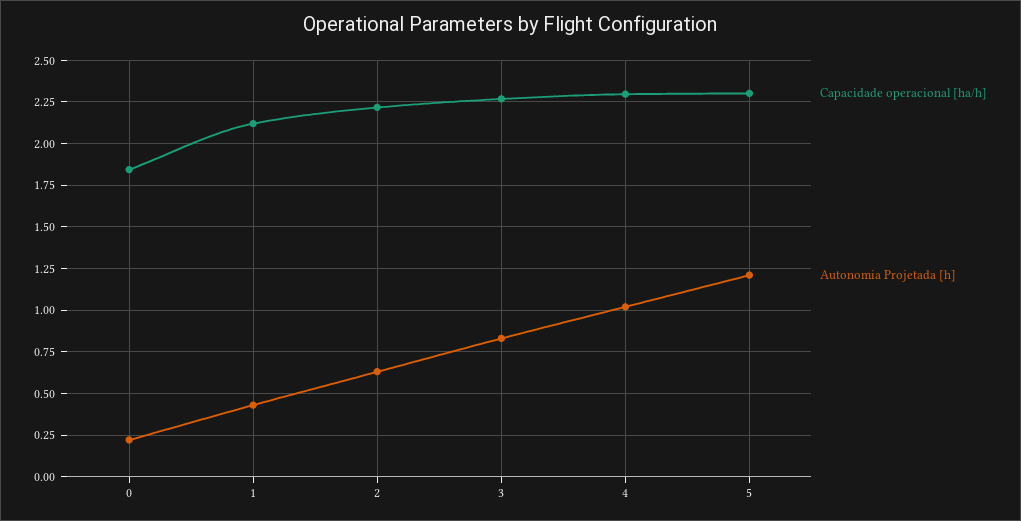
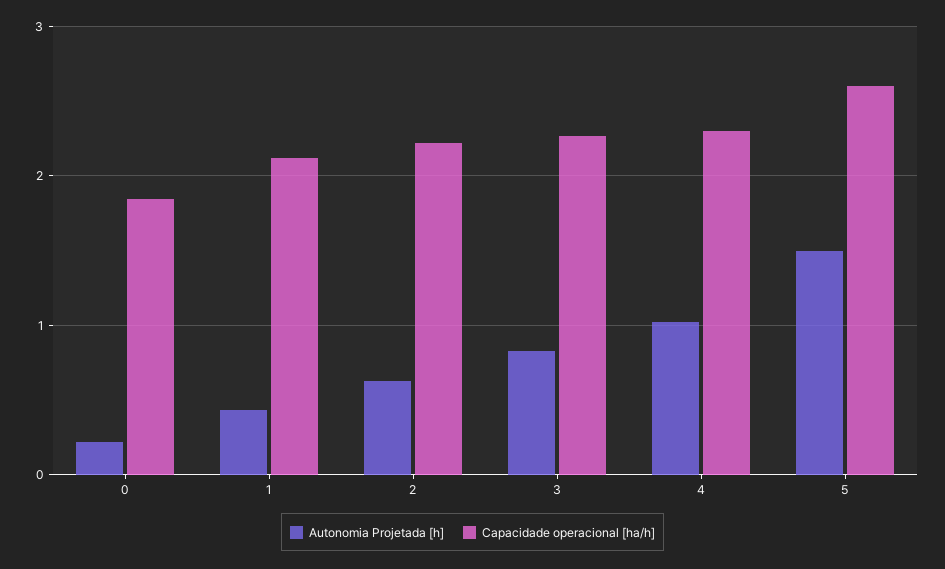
  {
    "Capacidade operacional [ha/h]": {
      "0": 1.85,
      "1": 2.1,
      "2": 2.2,
      "3": 2.25,
      "4": 2.3,
-     "5": 2.3
+     "5": 2.6
    },
    "Autonomia Projetada [h]": {
      "0": 0.2,
      "1": 0.45,
      "2": 0.65,
      "3": 0.85,
      "4": 1,
-     "5": 1.2
+     "5": 1.5
    }
  }

